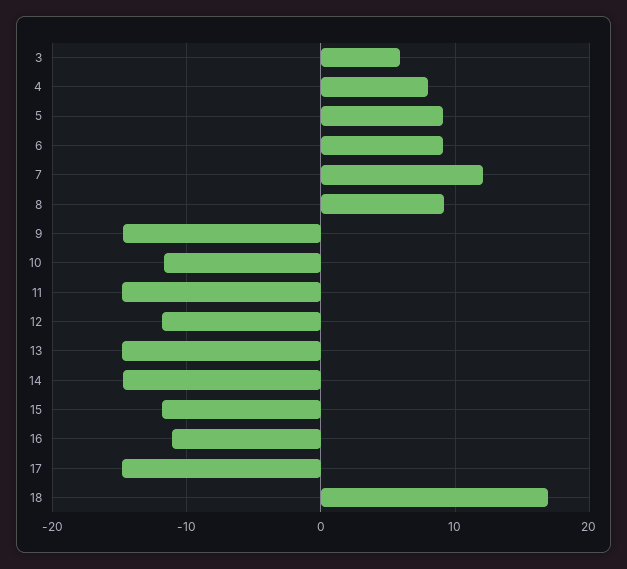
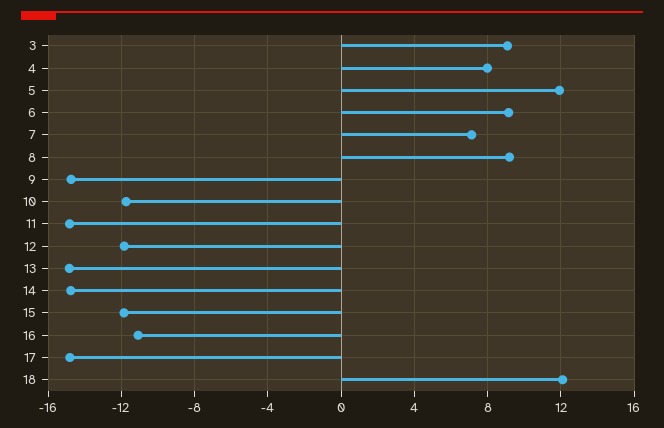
  {
-   "3": 6,
+   "3": 9,
    "4": 8,
-   "5": 9,
+   "5": 12,
    "6": 9,
-   "7": 12,
+   "7": 7,
    "8": 9,
    "9": -14.5,
    "10": -11.5,
    "11": -15,
    "12": -12,
    "13": -15,
    "14": -15,
    "15": -12,
    "16": -11,
    "17": -15,
-   "18": 17
+   "18": 12
  }

